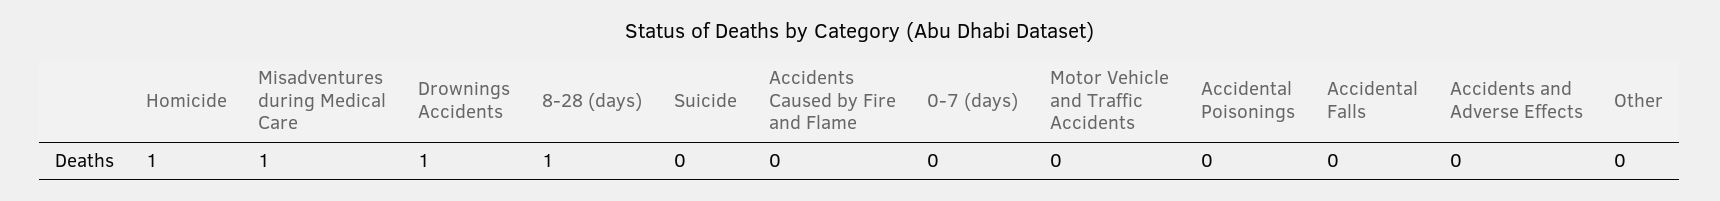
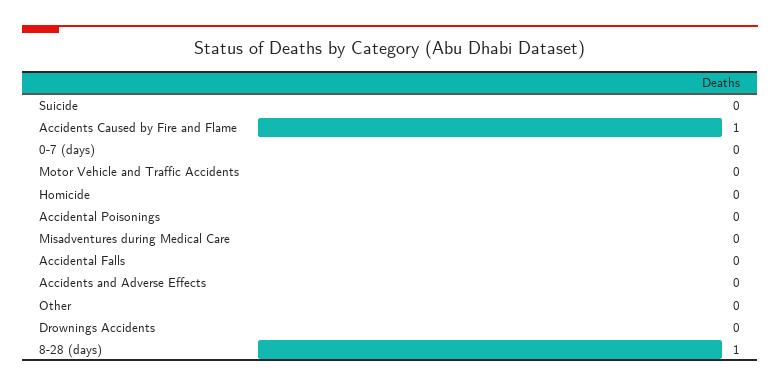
  {
-   "Homicide": 1,
+   "Homicide": 0,
-   "Misadventures during Medical Care": 1,
+   "Misadventures during Medical Care": 0,
-   "Drownings Accidents": 1,
+   "Drownings Accidents": 0,
    "8-28 (days)": 1,
    "Suicide": 0,
-   "Accidents Caused by Fire and Flame": 0,
+   "Accidents Caused by Fire and Flame": 1,
    "0-7 (days)": 0,
    "Motor Vehicle and Traffic Accidents": 0,
    "Accidental Poisonings": 0,
    "Accidental Falls": 0,
    "Accidents and Adverse Effects": 0,
    "Other": 0
  }

